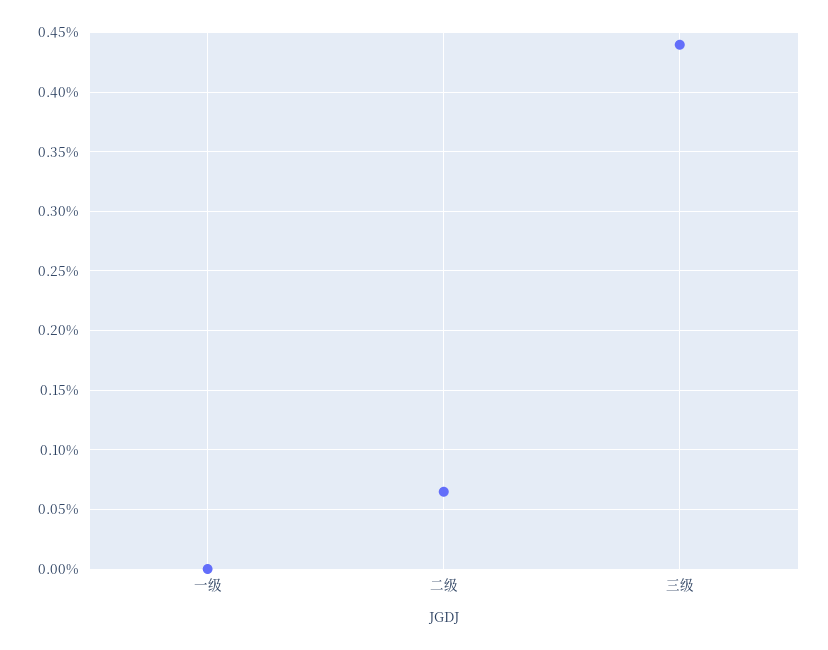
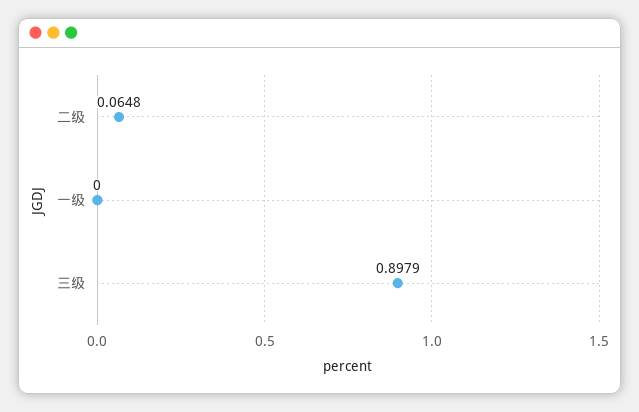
  {
    "一级": 0,
    "二级": 0.0648,
-   "三级": 0.44
+   "三级": 0.8979
  }

